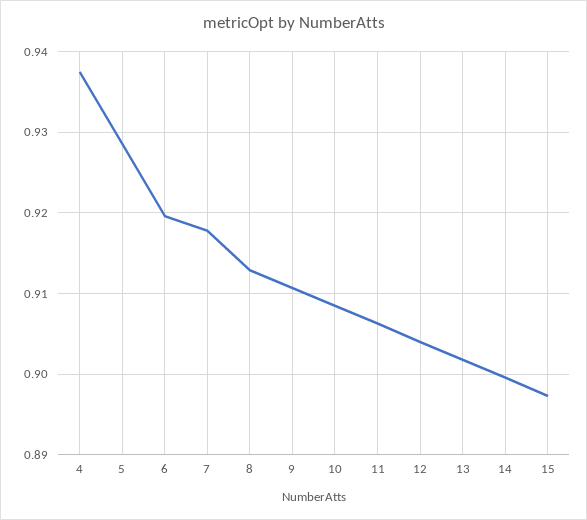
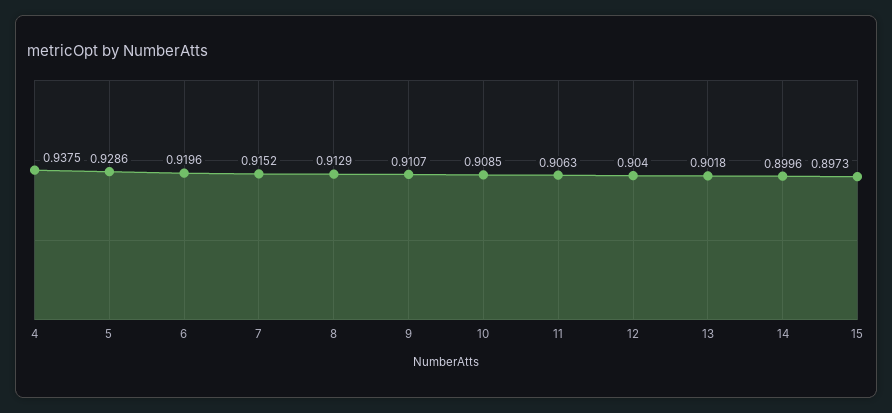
  {
    "4": 0.9375,
    "5": 0.9286,
    "6": 0.9196,
-   "7": 0.918,
+   "7": 0.9152,
    "8": 0.9129,
    "9": 0.9107,
    "10": 0.9085,
    "11": 0.9063,
    "12": 0.904,
    "13": 0.9018,
    "14": 0.8996,
    "15": 0.8973
  }

